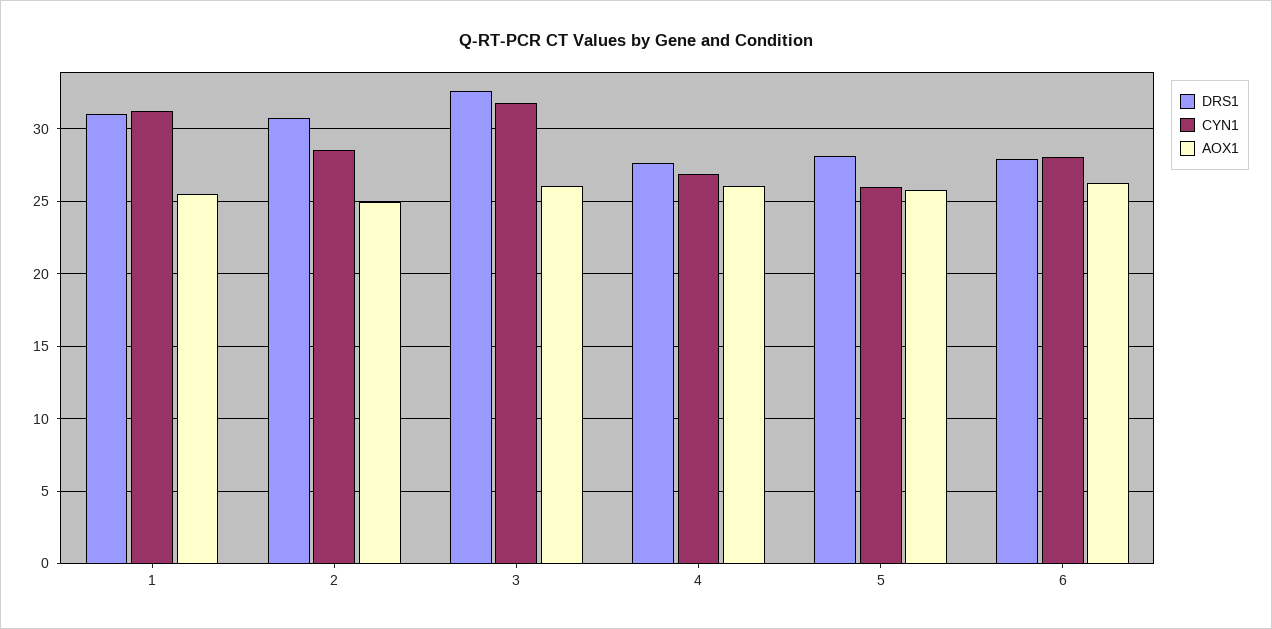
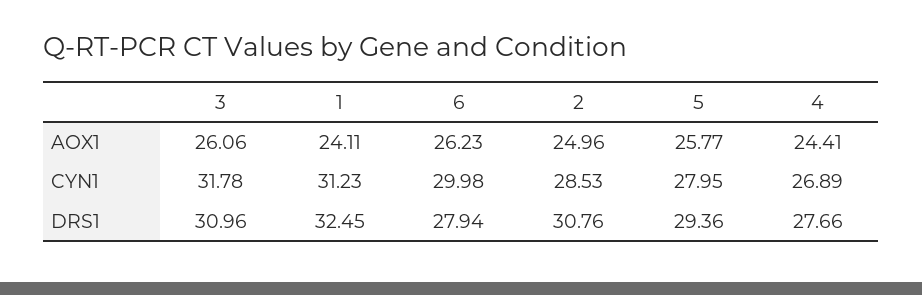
  {
    "DRS1": {
-     "1": 31,
+     "1": 32.45,
      "2": 30.76,
-     "3": 32.5,
+     "3": 30.96,
      "4": 27.66,
-     "5": 28,
+     "5": 29.36,
      "6": 27.94
    },
    "CYN1": {
      "1": 31.23,
      "2": 28.53,
      "3": 31.78,
      "4": 26.89,
-     "5": 26,
+     "5": 27.95,
-     "6": 28
+     "6": 29.98
    },
    "AOX1": {
-     "1": 25.5,
+     "1": 24.11,
      "2": 24.96,
      "3": 26.06,
-     "4": 26,
+     "4": 24.41,
      "5": 25.77,
      "6": 26.23
    }
  }

